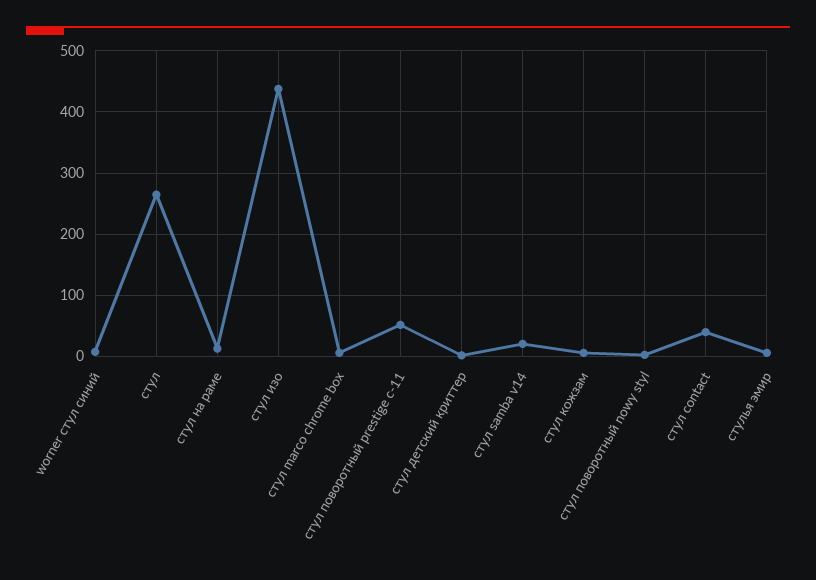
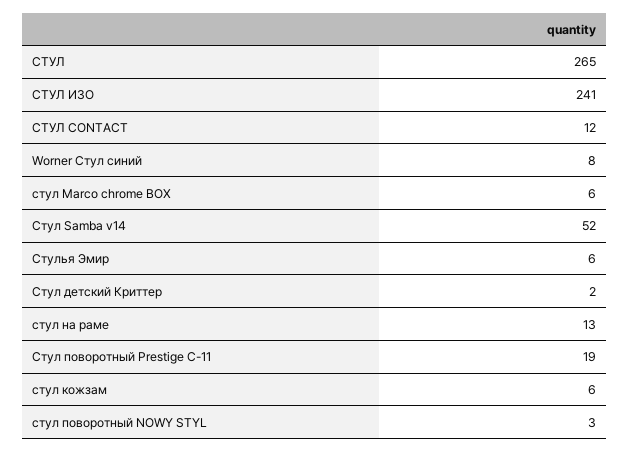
  {
    "worner стул синий": 8,
    "стул": 265,
    "стул на раме": 13,
-   "стул изо": 440,
+   "стул изо": 241,
    "стул marco chrome box": 6,
-   "стул поворотный prestige c-11": 50,
+   "стул поворотный prestige c-11": 19,
    "стул детский криттер": 2,
-   "стул samba v14": 20,
+   "стул samba v14": 52,
    "стул кожзам": 6,
    "стул поворотный nowy styl": 3,
-   "стул contact": 40,
+   "стул contact": 12,
    "стулья эмир": 6
  }

